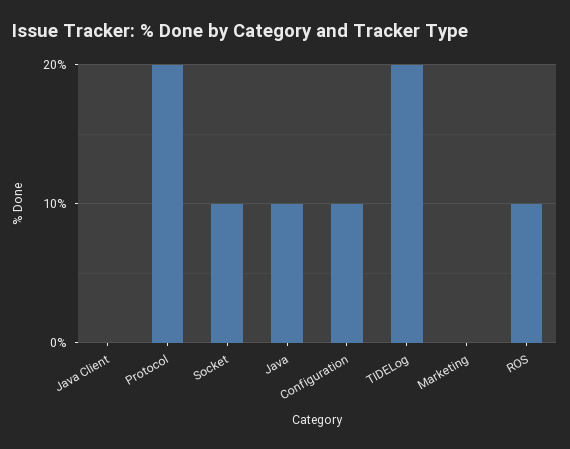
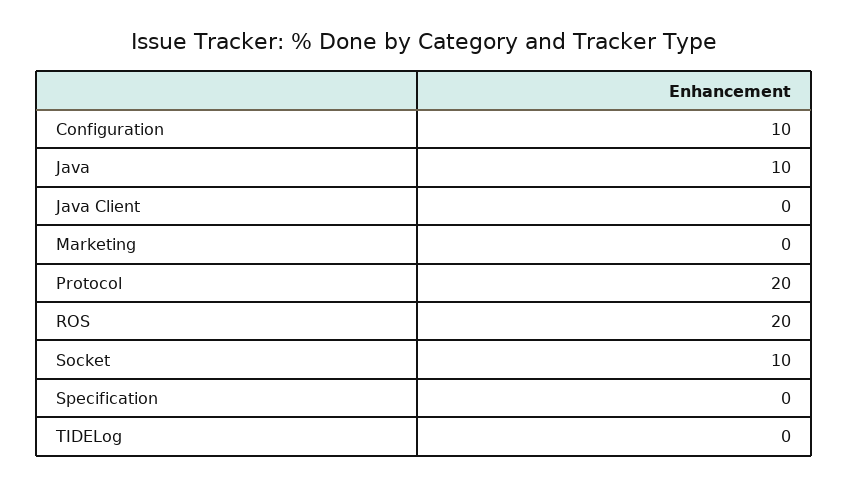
  {
    "Java Client": 0,
    "Protocol": 20,
    "Socket": 10,
    "Java": 10,
    "Configuration": 10,
-   "TIDELog": 20,
+   "TIDELog": 0,
    "Marketing": 0,
-   "ROS": 10
+   "ROS": 20,
+   "Specification": 0
  }

